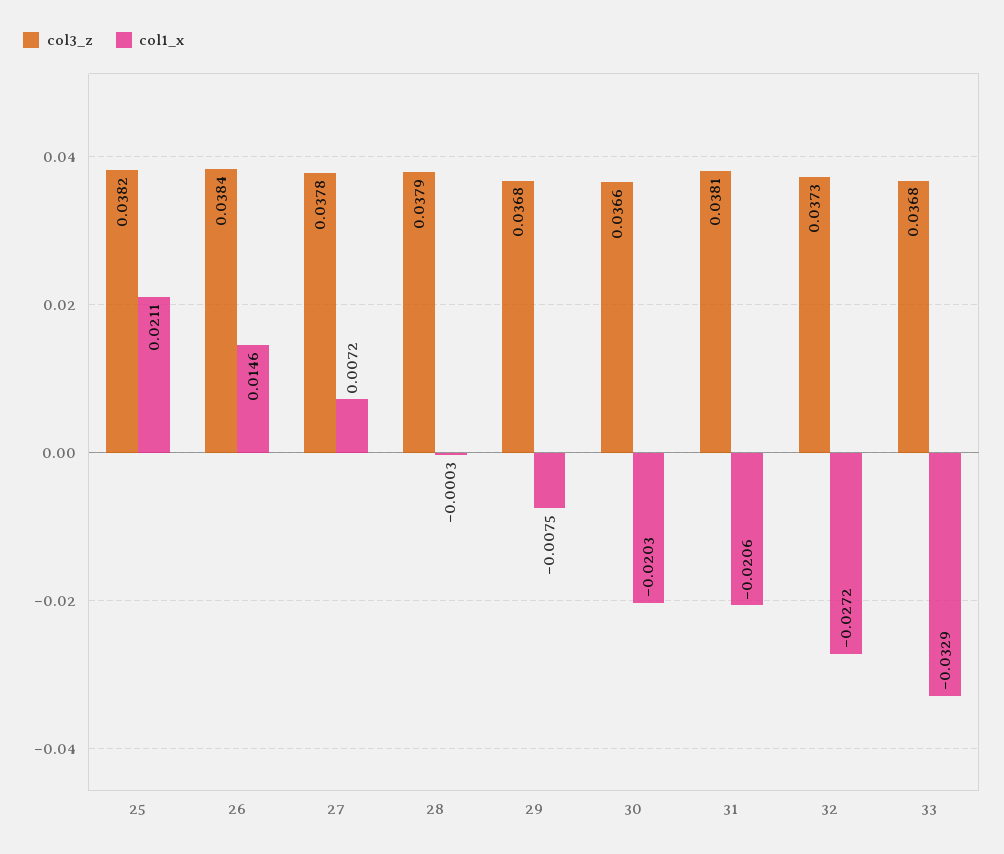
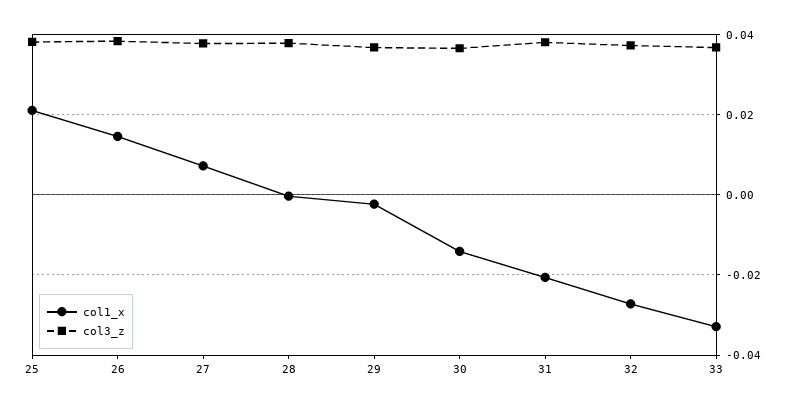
  {
    "col3_z": {
      "25": 0.0382,
      "26": 0.0384,
      "27": 0.0378,
      "28": 0.0379,
      "29": 0.0368,
      "30": 0.0366,
      "31": 0.0381,
      "32": 0.0373,
      "33": 0.0368
    },
    "col1_x": {
      "25": 0.0211,
      "26": 0.0146,
      "27": 0.0072,
      "28": -0.0003,
-     "29": -0.0075,
+     "29": -0.002,
-     "30": -0.0203,
+     "30": -0.014,
      "31": -0.0206,
      "32": -0.0272,
      "33": -0.0329
    }
  }

